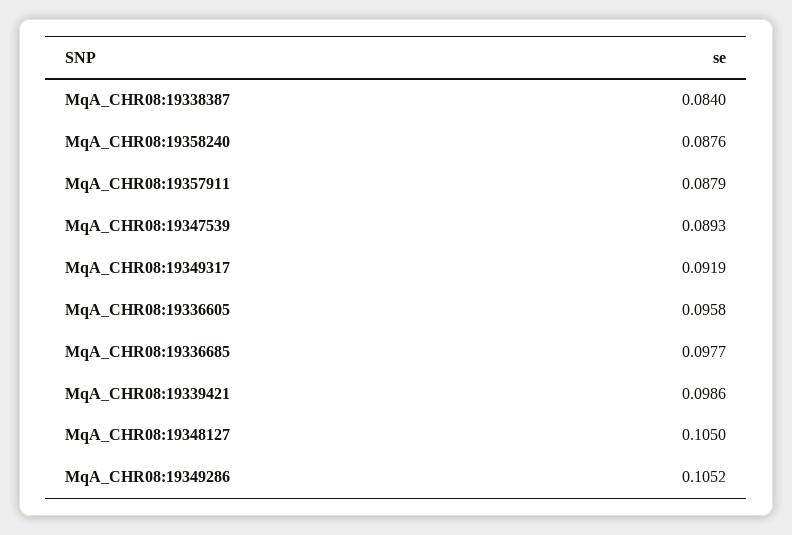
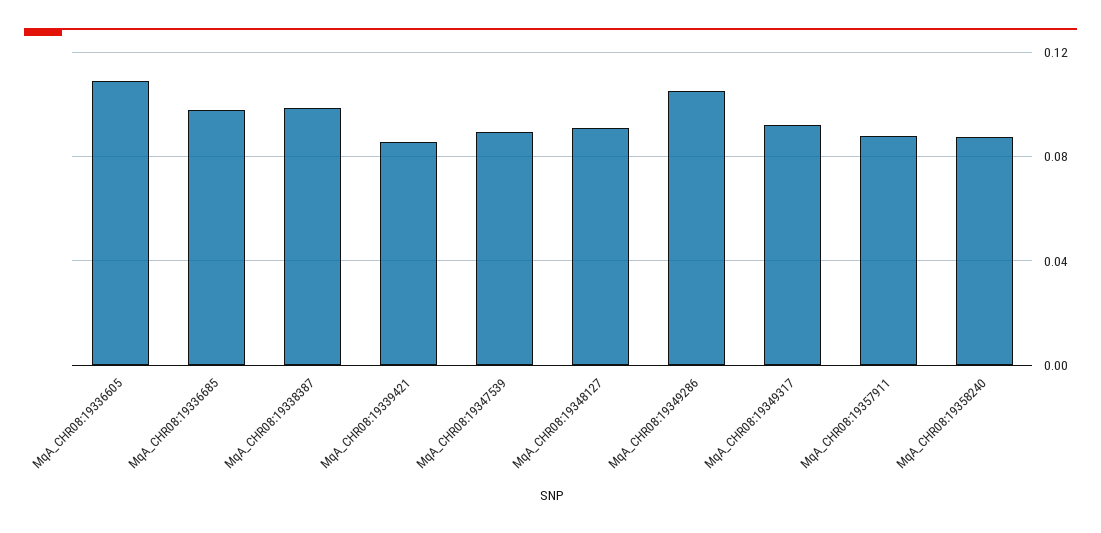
  {
-   "MqA_CHR08:19338387": 0.084,
+   "MqA_CHR08:19338387": 0.1,
    "MqA_CHR08:19358240": 0.0876,
    "MqA_CHR08:19357911": 0.0879,
    "MqA_CHR08:19347539": 0.0893,
    "MqA_CHR08:19349317": 0.0919,
-   "MqA_CHR08:19336605": 0.0958,
+   "MqA_CHR08:19336605": 0.11,
    "MqA_CHR08:19336685": 0.0977,
-   "MqA_CHR08:19339421": 0.0986,
+   "MqA_CHR08:19339421": 0.085,
-   "MqA_CHR08:19348127": 0.105,
+   "MqA_CHR08:19348127": 0.09,
    "MqA_CHR08:19349286": 0.1052
  }

